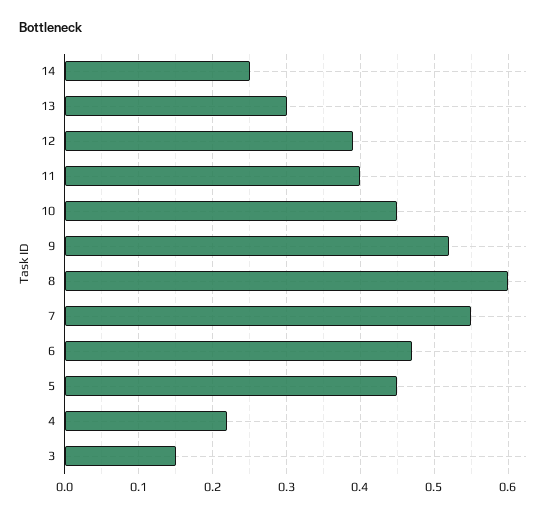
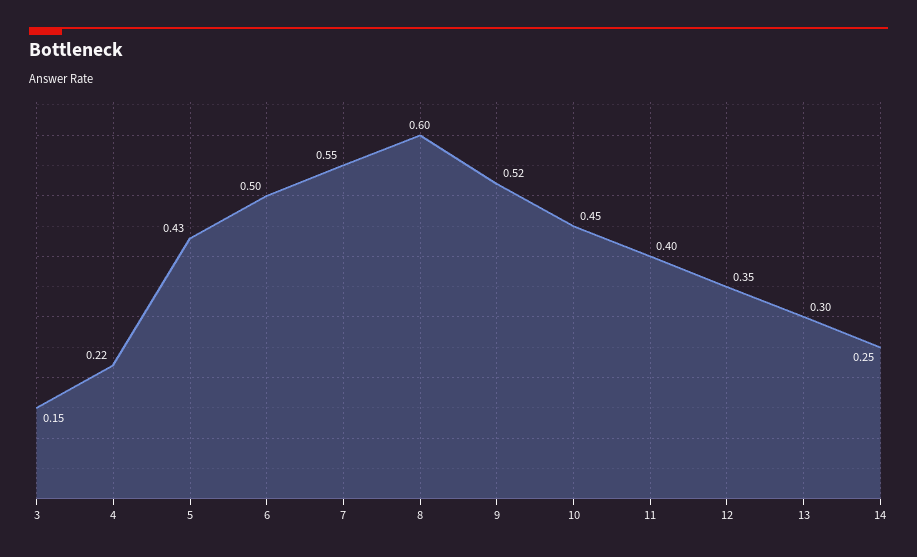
  {
    "14": 0.25,
    "13": 0.3,
-   "12": 0.39,
+   "12": 0.35,
    "11": 0.4,
    "10": 0.45,
    "9": 0.52,
    "8": 0.6,
    "7": 0.55,
-   "6": 0.47,
+   "6": 0.5,
-   "5": 0.45,
+   "5": 0.43,
    "4": 0.22,
    "3": 0.15
  }

